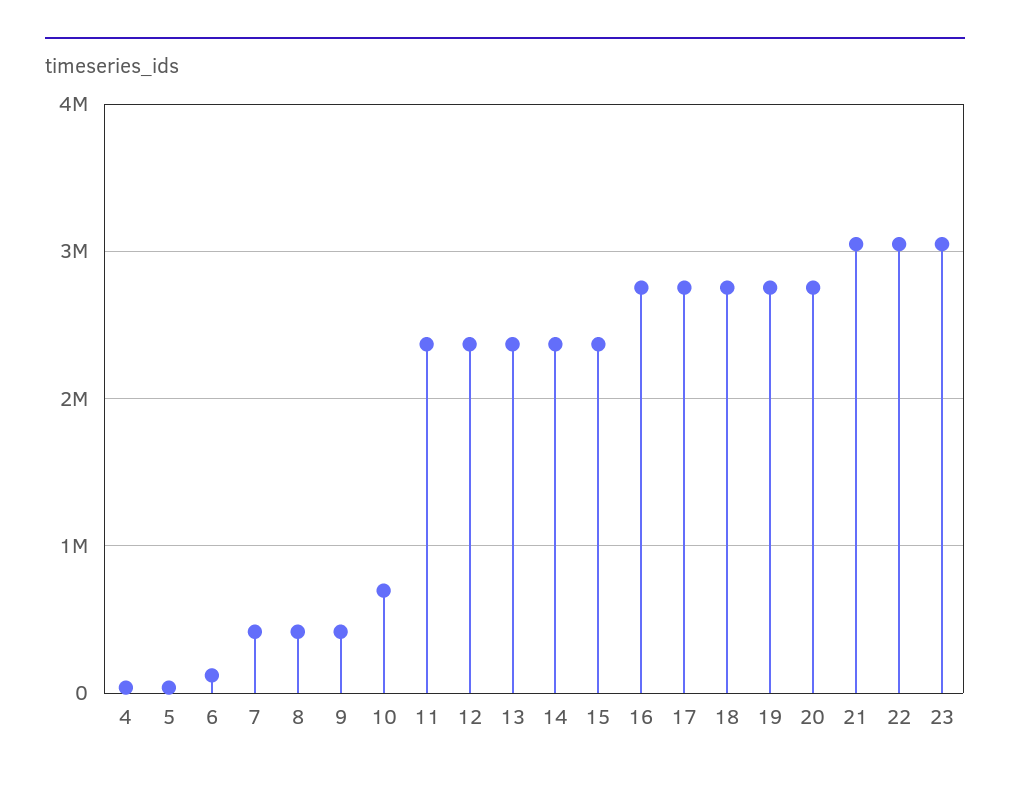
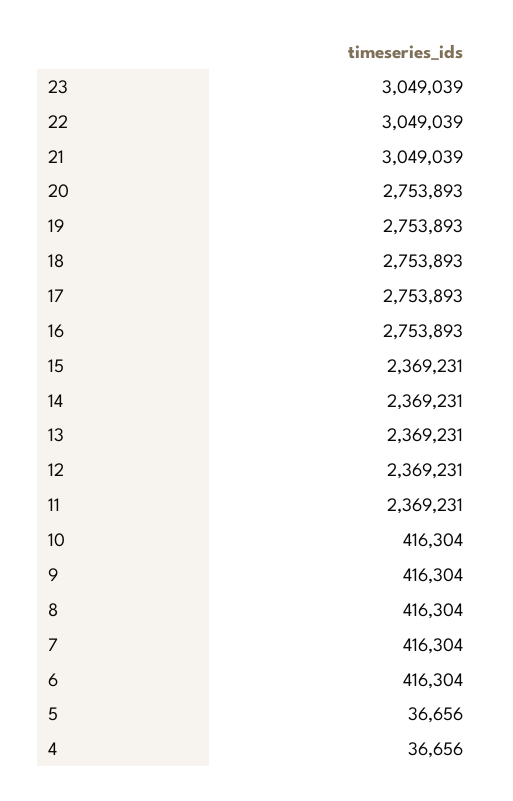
  {
    "4": 36656,
    "5": 36656,
-   "6": 100000,
+   "6": 416304,
    "7": 416304,
    "8": 416304,
    "9": 416304,
-   "10": 700000,
+   "10": 416304,
    "11": 2369231,
    "12": 2369231,
    "13": 2369231,
    "14": 2369231,
    "15": 2369231,
    "16": 2753893,
    "17": 2753893,
    "18": 2753893,
    "19": 2753893,
    "20": 2753893,
    "21": 3049039,
    "22": 3049039,
    "23": 3049039
  }

